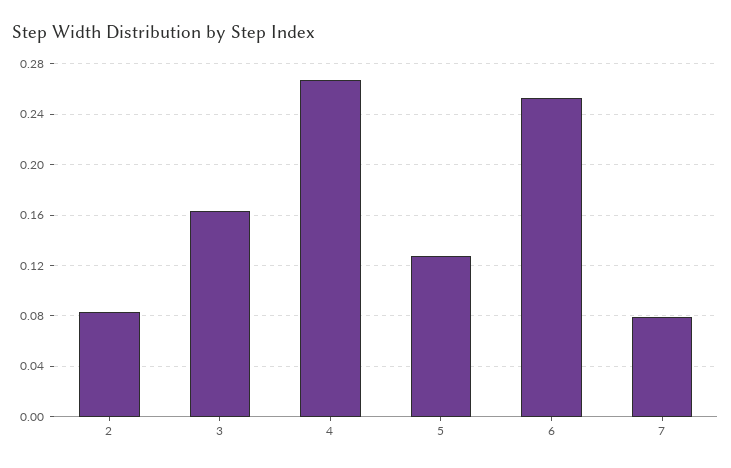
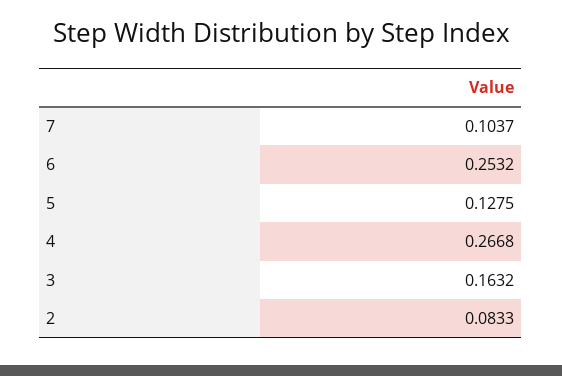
  {
    "2": 0.0833,
    "3": 0.1632,
    "4": 0.2668,
    "5": 0.1275,
    "6": 0.2532,
-   "7": 0.08
+   "7": 0.1037
  }

